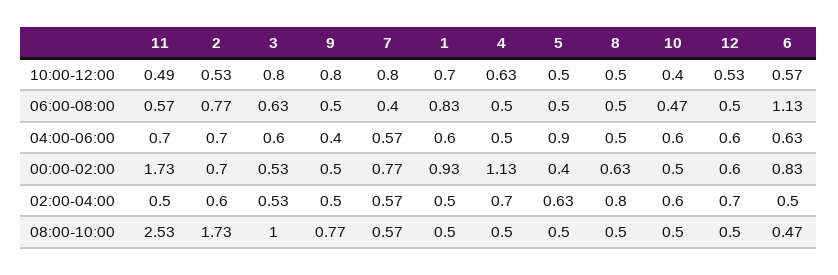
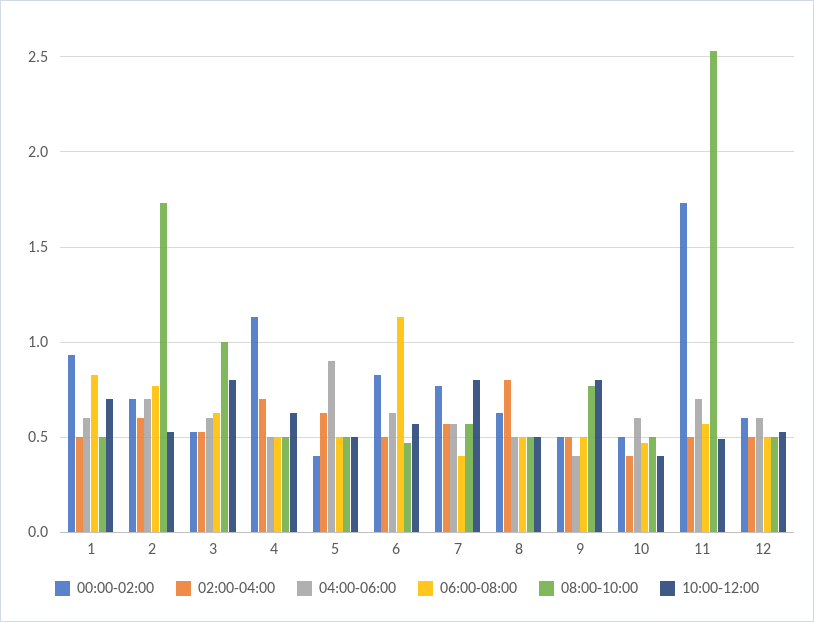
  {
    "10:00-12:00": {
      "11": 0.49,
      "2": 0.53,
      "3": 0.8,
      "9": 0.8,
      "7": 0.8,
      "1": 0.7,
      "4": 0.63,
      "5": 0.5,
      "8": 0.5,
      "10": 0.4,
      "12": 0.53,
      "6": 0.57
    },
    "06:00-08:00": {
      "11": 0.57,
      "2": 0.77,
      "3": 0.63,
      "9": 0.5,
      "7": 0.4,
      "1": 0.83,
      "4": 0.5,
      "5": 0.5,
      "8": 0.5,
      "10": 0.47,
      "12": 0.5,
      "6": 1.13
    },
    "04:00-06:00": {
      "11": 0.7,
      "2": 0.7,
      "3": 0.6,
      "9": 0.4,
      "7": 0.57,
      "1": 0.6,
      "4": 0.5,
      "5": 0.9,
      "8": 0.5,
      "10": 0.6,
      "12": 0.6,
      "6": 0.63
    },
    "00:00-02:00": {
      "11": 1.73,
      "2": 0.7,
      "3": 0.53,
      "9": 0.5,
      "7": 0.77,
      "1": 0.93,
      "4": 1.13,
      "5": 0.4,
      "8": 0.63,
      "10": 0.5,
      "12": 0.6,
      "6": 0.83
    },
    "02:00-04:00": {
      "11": 0.5,
      "2": 0.6,
      "3": 0.53,
      "9": 0.5,
      "7": 0.57,
      "1": 0.5,
      "4": 0.7,
      "5": 0.63,
      "8": 0.8,
-     "10": 0.6,
+     "10": 0.4,
-     "12": 0.7,
+     "12": 0.5,
      "6": 0.5
    },
    "08:00-10:00": {
      "11": 2.53,
      "2": 1.73,
      "3": 1,
      "9": 0.77,
      "7": 0.57,
      "1": 0.5,
      "4": 0.5,
      "5": 0.5,
      "8": 0.5,
      "10": 0.5,
      "12": 0.5,
      "6": 0.47
    }
  }

